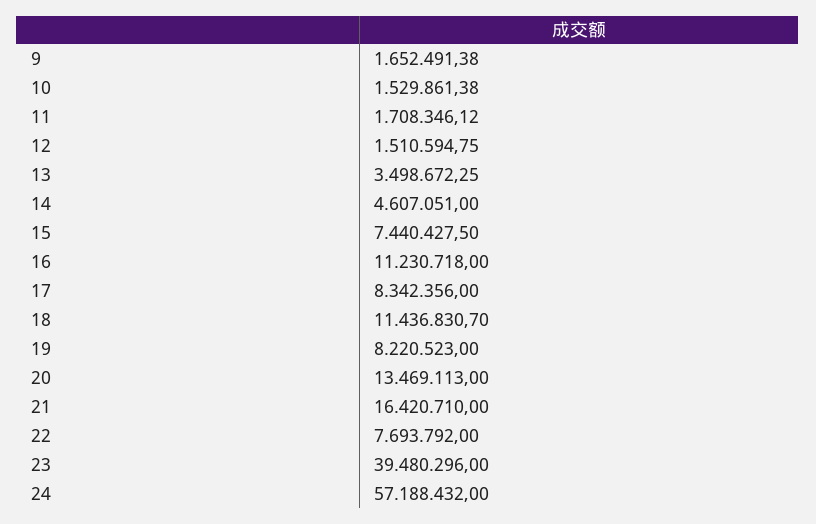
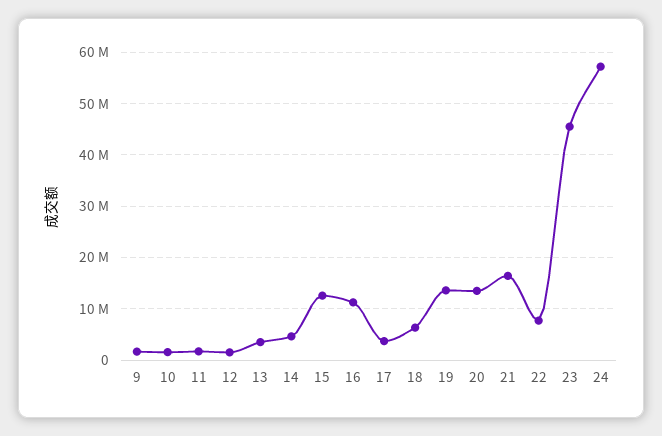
  {
    "9": 1652491.38,
    "10": 1529861.38,
    "11": 1708346.12,
    "12": 1510594.75,
    "13": 3498672.25,
    "14": 4607051,
-   "15": 7440427.5,
+   "15": 12000000,
    "16": 11230718,
-   "17": 8342356,
+   "17": 4000000,
-   "18": 11436830.7,
+   "18": 6000000,
-   "19": 8220523,
+   "19": 14000000,
    "20": 13469113,
    "21": 16420710,
    "22": 7693792,
-   "23": 39480296,
+   "23": 46000000,
    "24": 57188432
  }

